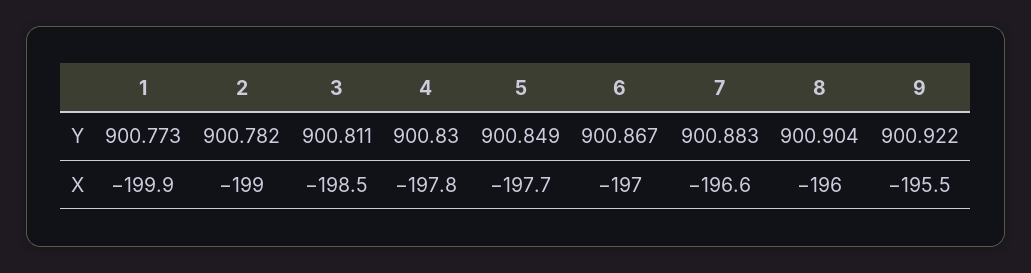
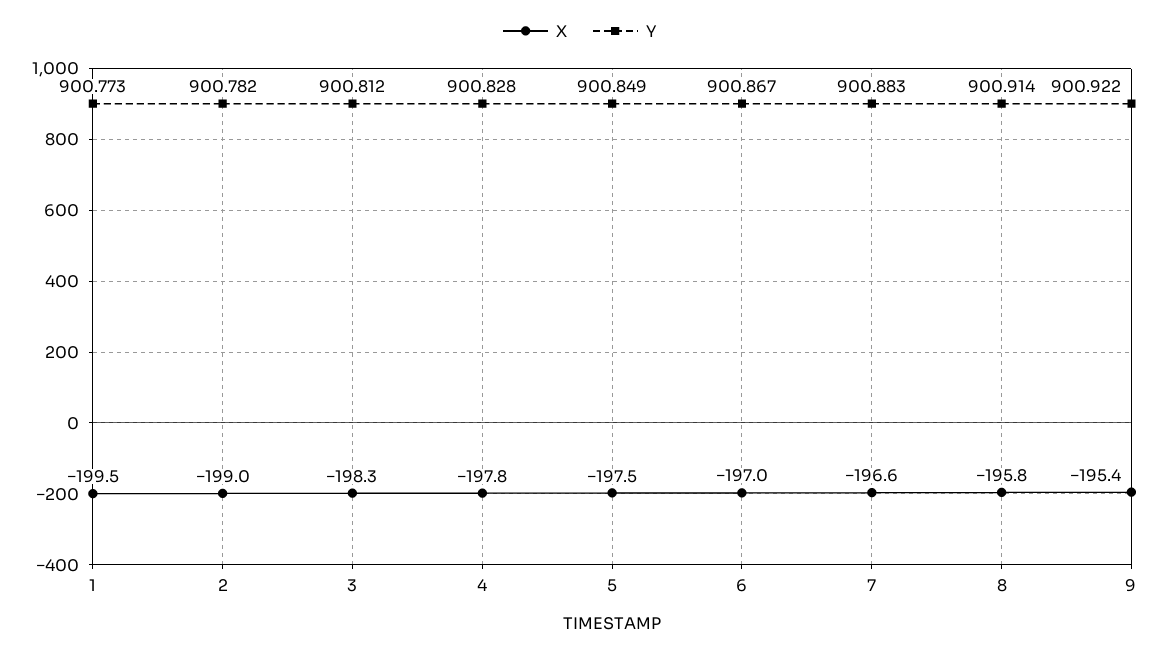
  {
    "Y": {
      "1": 900.773,
      "2": 900.782,
-     "3": 900.811,
+     "3": 900.812,
-     "4": 900.83,
+     "4": 900.828,
      "5": 900.849,
      "6": 900.867,
      "7": 900.883,
-     "8": 900.904,
+     "8": 900.914,
      "9": 900.922
    },
    "X": {
-     "1": -199.9,
+     "1": -199.5,
      "2": -199,
-     "3": -198.5,
+     "3": -198.3,
      "4": -197.8,
-     "5": -197.7,
+     "5": -197.5,
      "6": -197,
      "7": -196.6,
-     "8": -196,
+     "8": -195.8,
-     "9": -195.5
+     "9": -195.4
    }
  }

